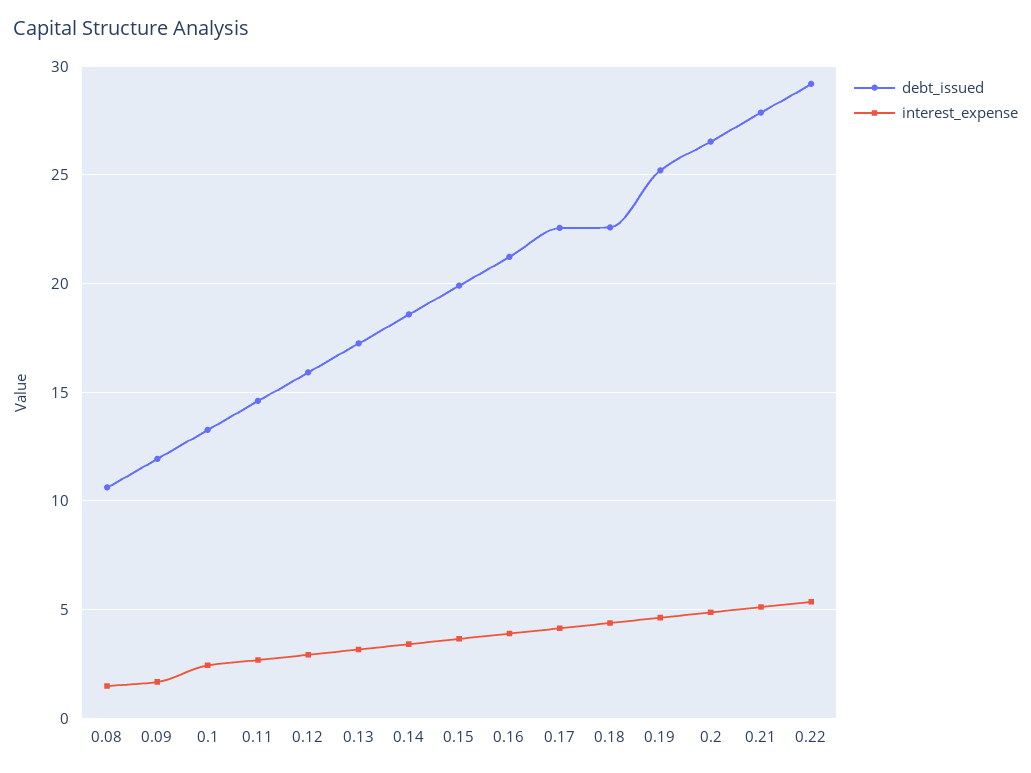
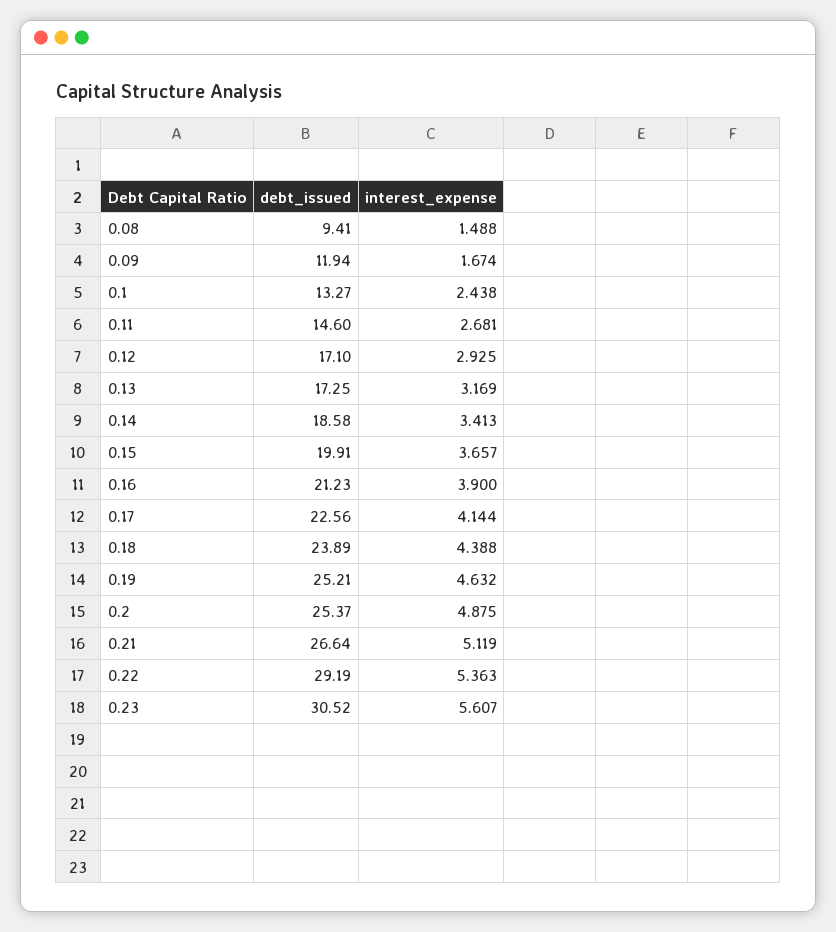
  {
    "debt_issued": {
-     "0.08": 10.5,
+     "0.08": 9.41,
      "0.09": 11.94,
      "0.1": 13.27,
      "0.11": 14.6,
-     "0.12": 16,
+     "0.12": 17.1,
      "0.13": 17.25,
      "0.14": 18.58,
      "0.15": 19.91,
      "0.16": 21.23,
      "0.17": 22.56,
-     "0.18": 22.5,
+     "0.18": 23.89,
      "0.19": 25.21,
-     "0.2": 26.5,
+     "0.2": 25.37,
-     "0.21": 28,
+     "0.21": 26.64,
-     "0.22": 29.19
+     "0.22": 29.19,
+     "0.23": 30.52
    },
    "interest_expense": {
      "0.08": 1.488,
      "0.09": 1.674,
      "0.1": 2.438,
      "0.11": 2.681,
      "0.12": 2.925,
      "0.13": 3.169,
      "0.14": 3.413,
      "0.15": 3.657,
      "0.16": 3.9,
      "0.17": 4.144,
      "0.18": 4.388,
      "0.19": 4.632,
      "0.2": 4.875,
      "0.21": 5.119,
-     "0.22": 5.363
+     "0.22": 5.363,
+     "0.23": 5.607
    }
  }

